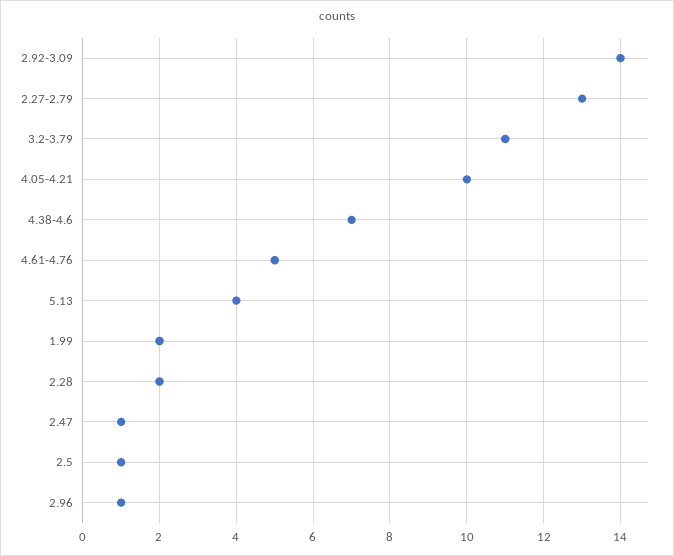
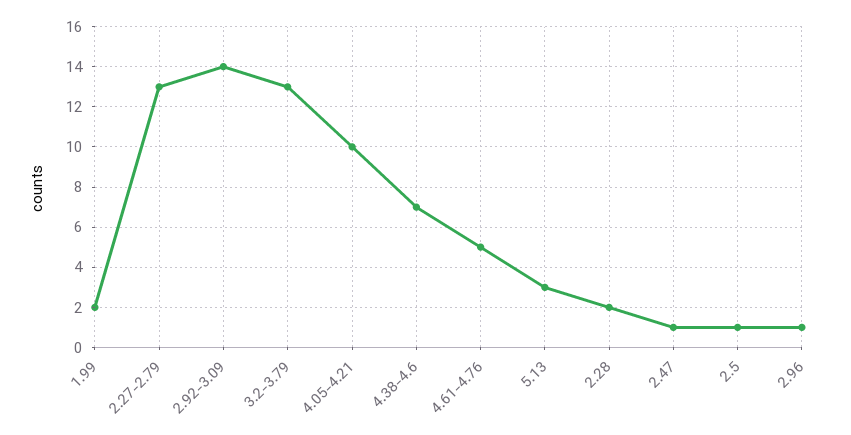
  {
    "2.92-3.09": 14,
    "2.27-2.79": 13,
-   "3.2-3.79": 11,
+   "3.2-3.79": 13,
    "4.05-4.21": 10,
    "4.38-4.6": 7,
    "4.61-4.76": 5,
-   "5.13": 4,
+   "5.13": 3,
    "1.99": 2,
    "2.28": 2,
    "2.47": 1,
    "2.5": 1,
    "2.96": 1
  }

